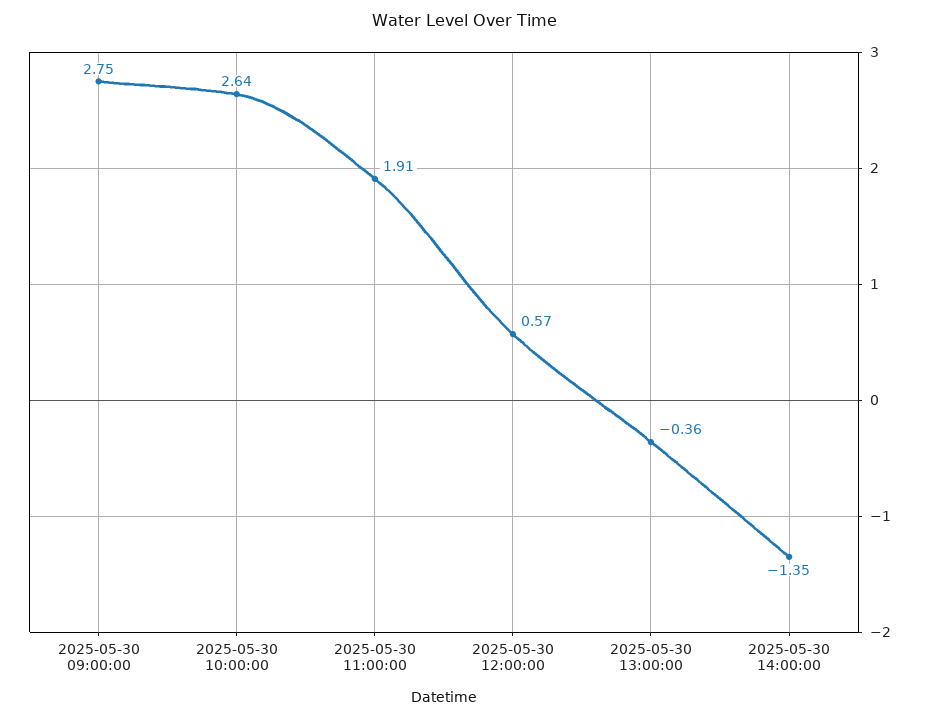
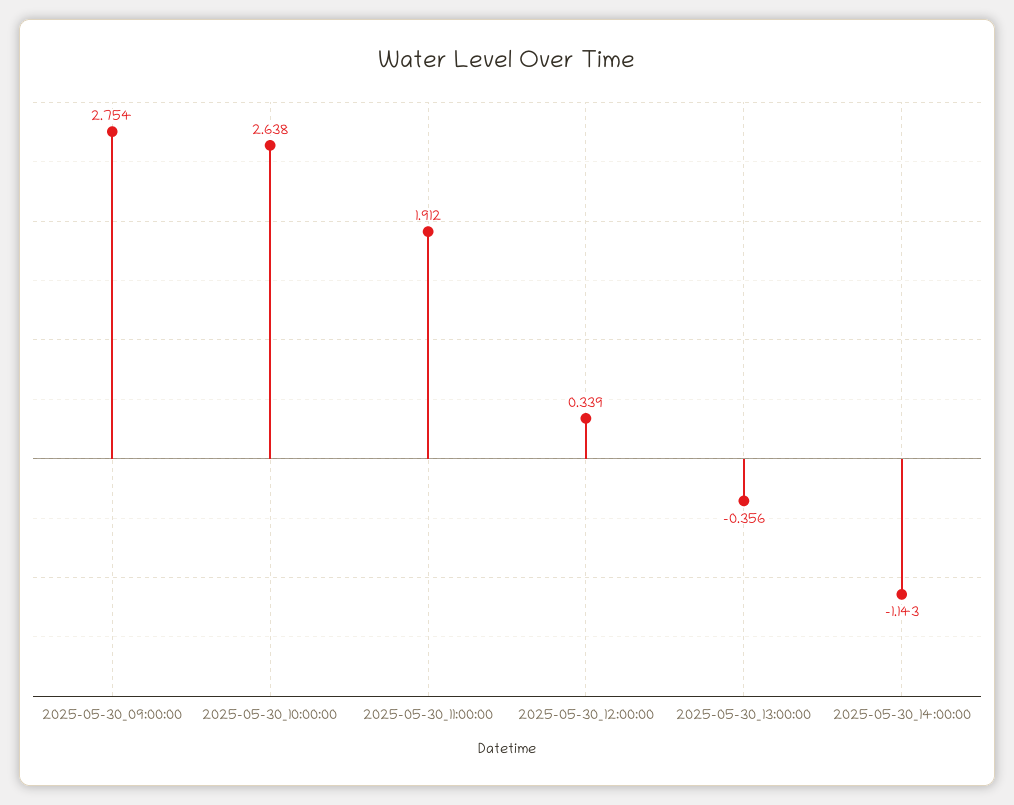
  {
    "2025-05-30 09:00:00": 2.754,
    "2025-05-30 10:00:00": 2.638,
    "2025-05-30 11:00:00": 1.912,
-   "2025-05-30 12:00:00": 0.57,
+   "2025-05-30 12:00:00": 0.339,
    "2025-05-30 13:00:00": -0.356,
-   "2025-05-30 14:00:00": -1.35
+   "2025-05-30 14:00:00": -1.143
  }

